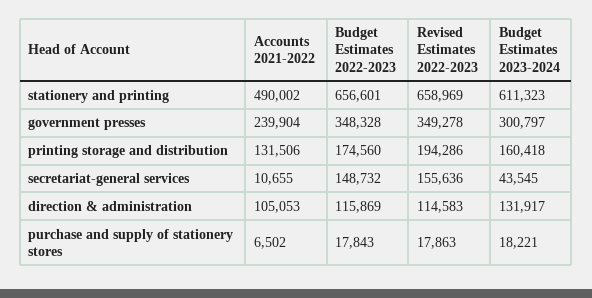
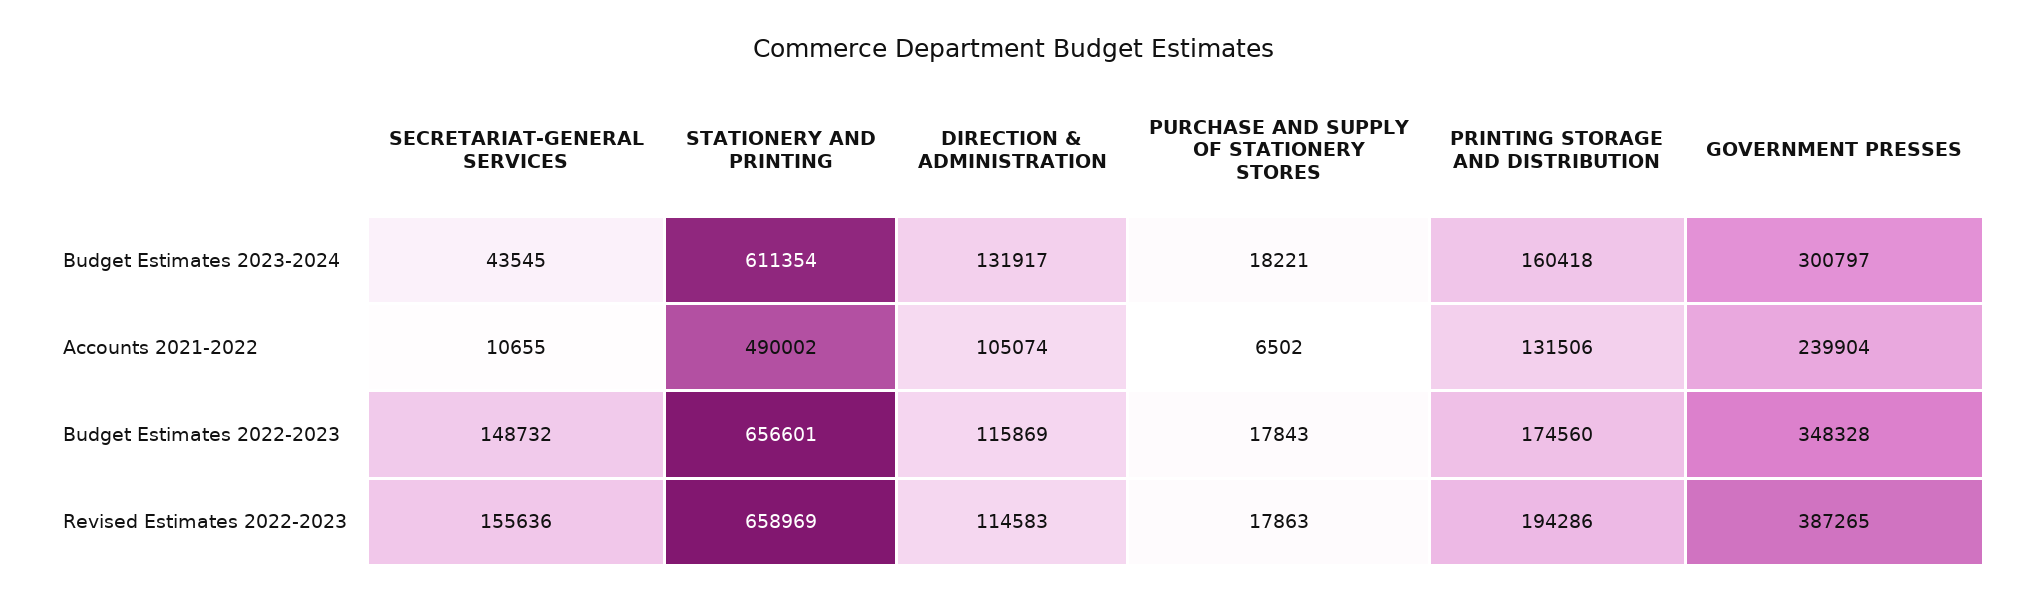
  {
    "Accounts 2021-2022": {
      "stationery and printing": 490002,
      "government presses": 239904,
      "printing storage and distribution": 131506,
      "secretariat-general services": 10655,
-     "direction & administration": 105053,
+     "direction & administration": 105074,
      "purchase and supply of stationery stores": 6502
    },
    "Budget Estimates 2022-2023": {
      "stationery and printing": 656601,
      "government presses": 348328,
      "printing storage and distribution": 174560,
      "secretariat-general services": 148732,
      "direction & administration": 115869,
      "purchase and supply of stationery stores": 17843
    },
    "Revised Estimates 2022-2023": {
      "stationery and printing": 658969,
-     "government presses": 349278,
+     "government presses": 387265,
      "printing storage and distribution": 194286,
      "secretariat-general services": 155636,
      "direction & administration": 114583,
      "purchase and supply of stationery stores": 17863
    },
    "Budget Estimates 2023-2024": {
-     "stationery and printing": 611323,
+     "stationery and printing": 611354,
      "government presses": 300797,
      "printing storage and distribution": 160418,
      "secretariat-general services": 43545,
      "direction & administration": 131917,
      "purchase and supply of stationery stores": 18221
    }
  }

